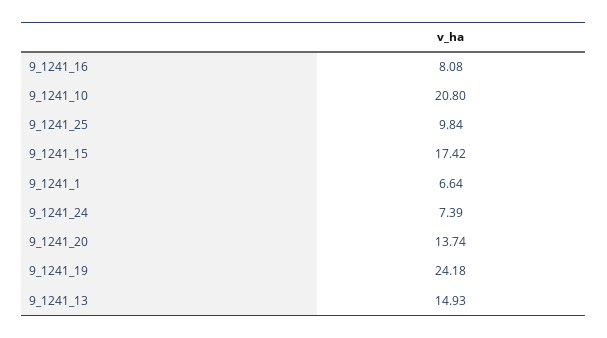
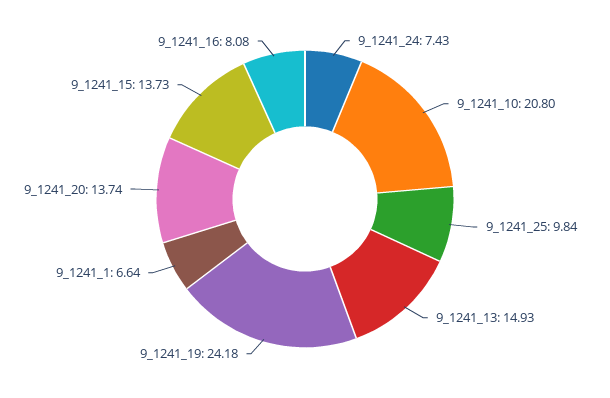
  {
    "9_1241_16": 8.08,
    "9_1241_10": 20.8,
    "9_1241_25": 9.84,
-   "9_1241_15": 17.42,
+   "9_1241_15": 13.73,
    "9_1241_1": 6.64,
-   "9_1241_24": 7.39,
+   "9_1241_24": 7.43,
    "9_1241_20": 13.74,
    "9_1241_19": 24.18,
    "9_1241_13": 14.93
  }

